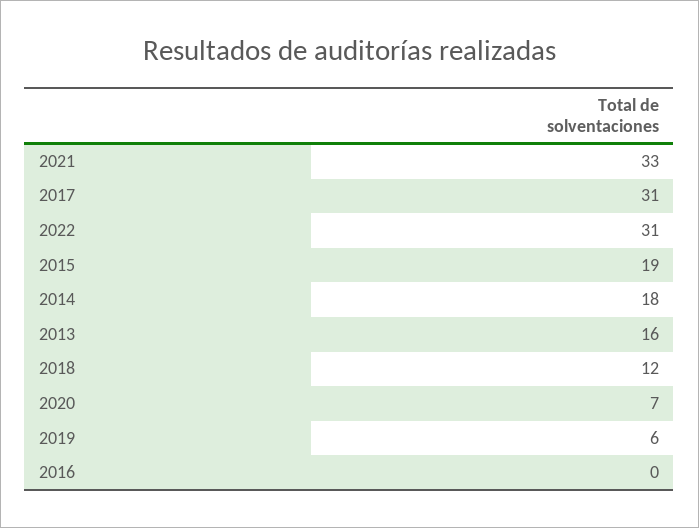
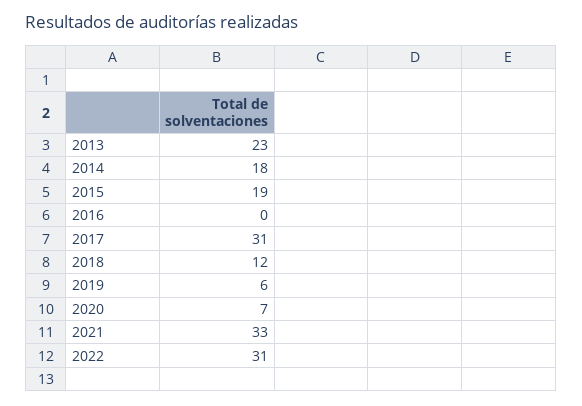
  {
    "2021": 33,
    "2017": 31,
    "2022": 31,
    "2015": 19,
    "2014": 18,
-   "2013": 16,
+   "2013": 23,
    "2018": 12,
    "2020": 7,
    "2019": 6,
    "2016": 0
  }

